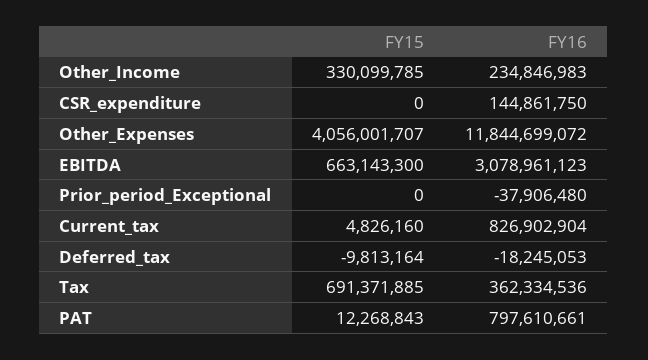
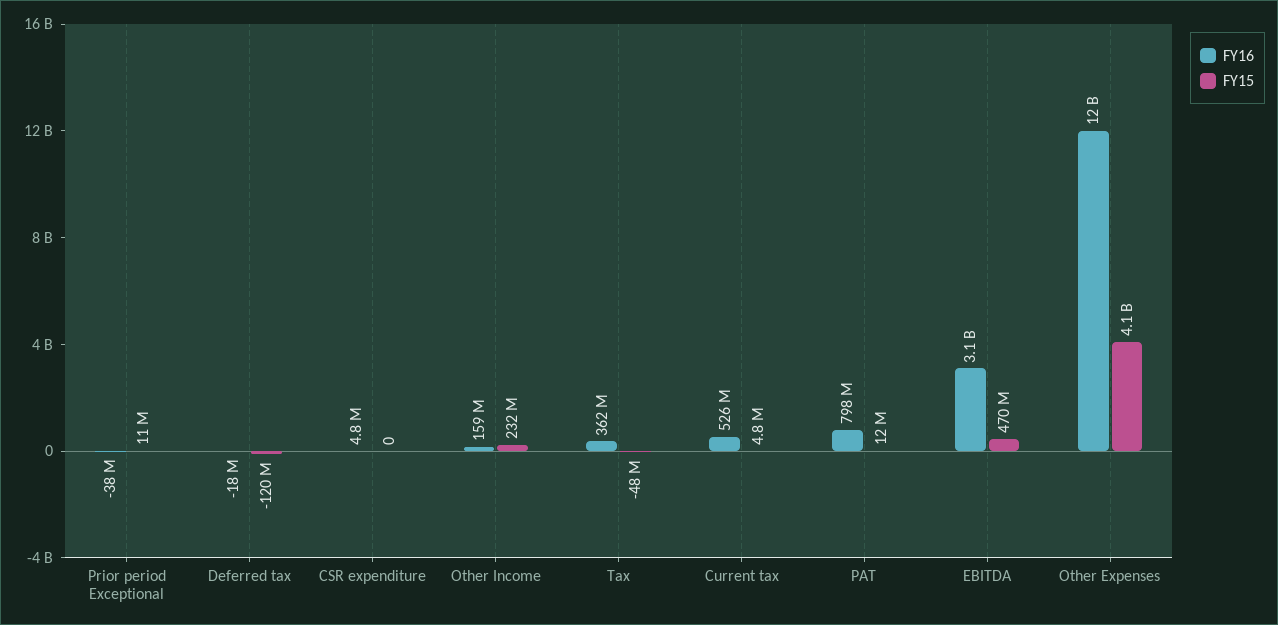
  {
    "FY15": {
-     "Other_Income": 330099785,
+     "Other_Income": 232000000,
      "CSR_expenditure": 0,
      "Other_Expenses": 4056001707,
-     "EBITDA": 663143300,
+     "EBITDA": 470000000,
-     "Prior_period_Exceptional": 0,
+     "Prior_period_Exceptional": 11000000,
      "Current_tax": 4826160,
-     "Deferred_tax": -9813164,
+     "Deferred_tax": -120000000,
-     "Tax": 691371885,
+     "Tax": -48000000,
      "PAT": 12268843
    },
    "FY16": {
-     "Other_Income": 234846983,
+     "Other_Income": 159000000,
-     "CSR_expenditure": 144861750,
+     "CSR_expenditure": 4800000,
      "Other_Expenses": 11844699072,
      "EBITDA": 3078961123,
      "Prior_period_Exceptional": -37906480,
-     "Current_tax": 826902904,
+     "Current_tax": 526000000,
      "Deferred_tax": -18245053,
      "Tax": 362334536,
      "PAT": 797610661
    }
  }

